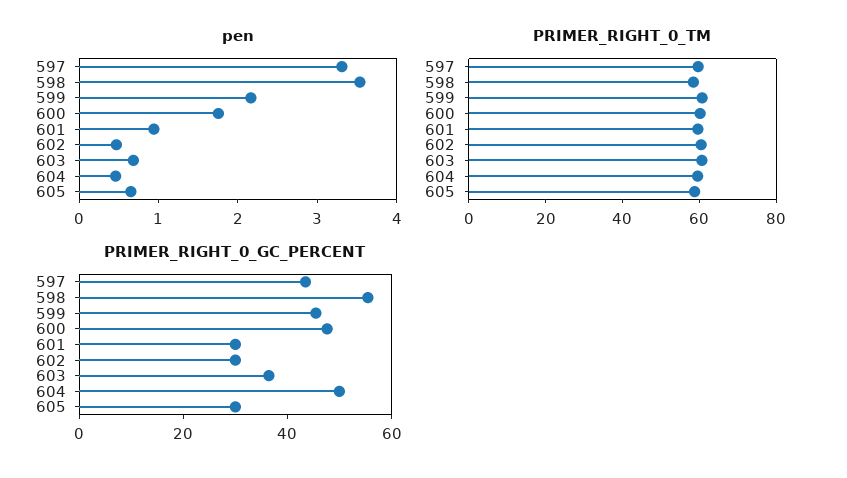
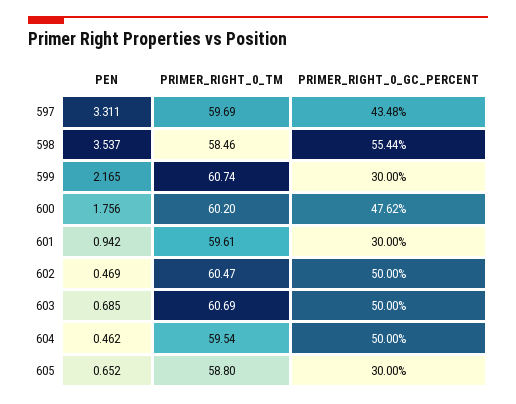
  {
    "pen": {
      "597": 3.311,
      "598": 3.537,
      "599": 2.165,
      "600": 1.756,
      "601": 0.942,
      "602": 0.469,
      "603": 0.685,
      "604": 0.462,
      "605": 0.652
    },
    "PRIMER_RIGHT_0_TM": {
      "597": 59.69,
      "598": 58.46,
      "599": 60.74,
      "600": 60.2,
      "601": 59.61,
      "602": 60.47,
      "603": 60.69,
      "604": 59.54,
      "605": 58.8
    },
    "PRIMER_RIGHT_0_GC_PERCENT": {
      "597": 43.48,
      "598": 55.44,
-     "599": 45,
+     "599": 30,
      "600": 47.62,
      "601": 30,
-     "602": 30,
+     "602": 50,
-     "603": 35,
+     "603": 50,
      "604": 50,
      "605": 30
    }
  }

